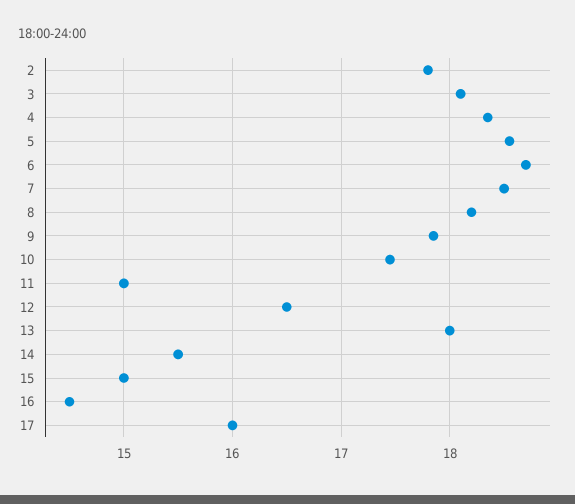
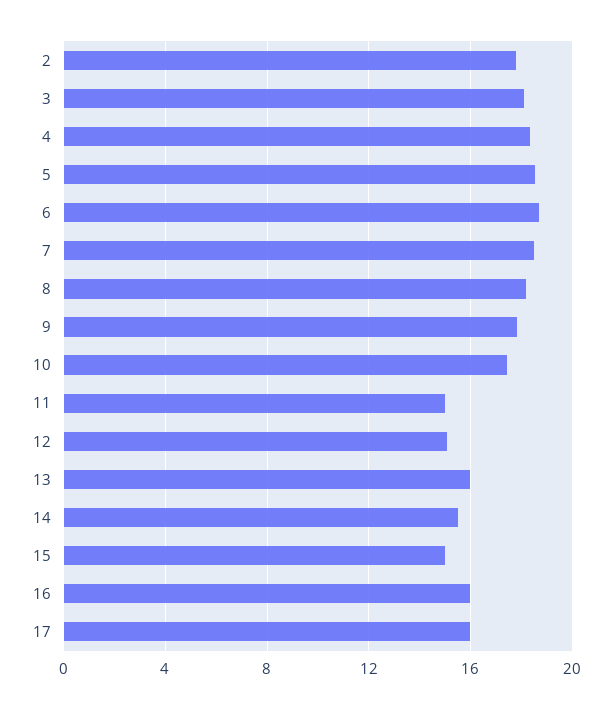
  {
    "2": 17.8,
    "3": 18.1,
    "4": 18.4,
    "5": 18.6,
    "6": 18.7,
    "7": 18.5,
    "8": 18.2,
    "9": 17.9,
    "10": 17.5,
    "11": 15,
-   "12": 16.5,
+   "12": 15,
-   "13": 18,
+   "13": 16,
    "14": 15.5,
    "15": 15,
-   "16": 14.5,
+   "16": 16,
    "17": 16
  }

